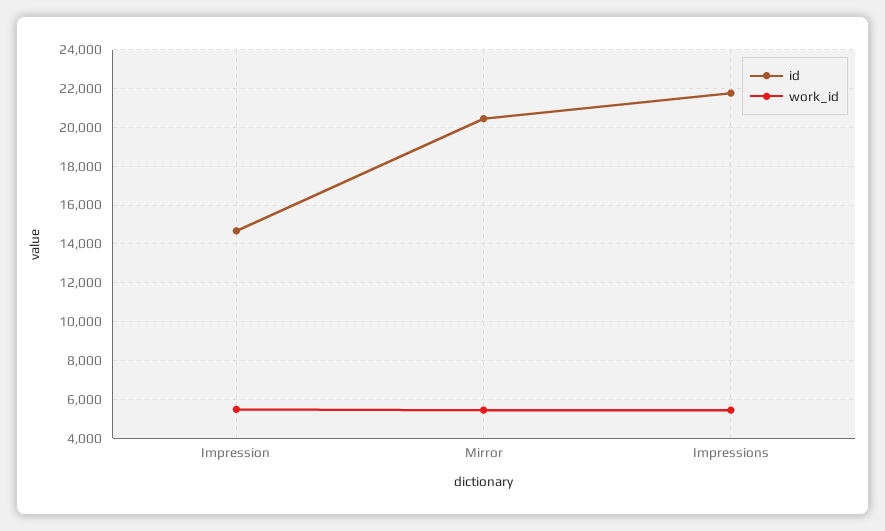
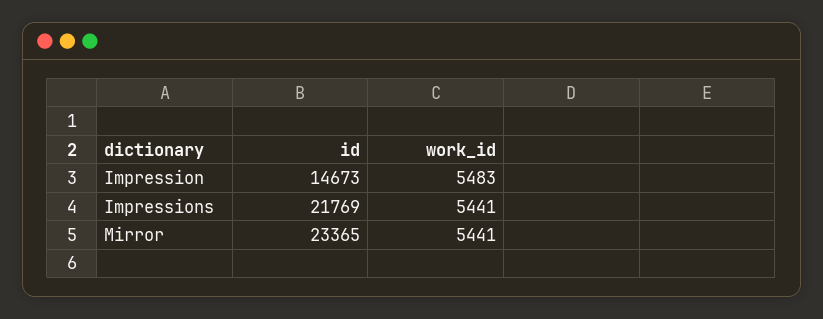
  {
    "id": {
      "Impression": 14673,
-     "Mirror": 20500,
+     "Mirror": 23365,
      "Impressions": 21769
    },
    "work_id": {
      "Impression": 5483,
      "Mirror": 5441,
      "Impressions": 5441
    }
  }

